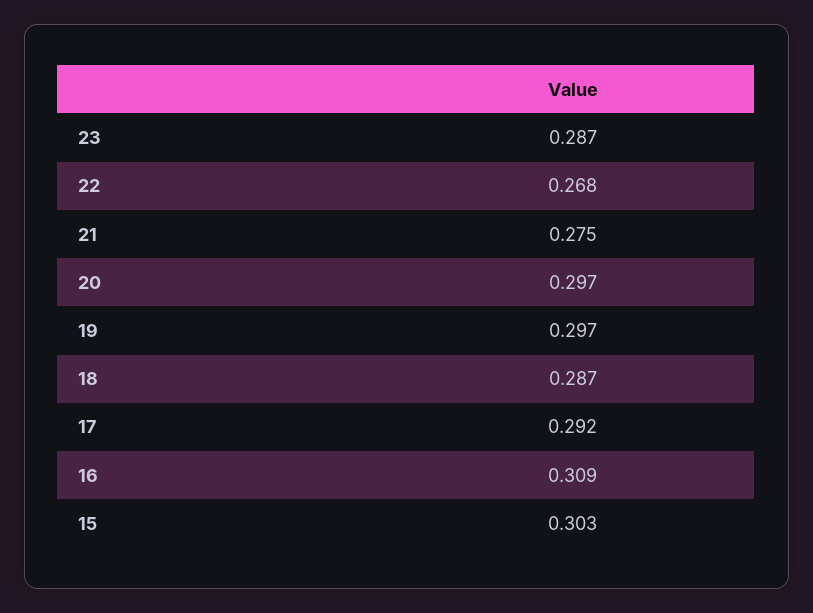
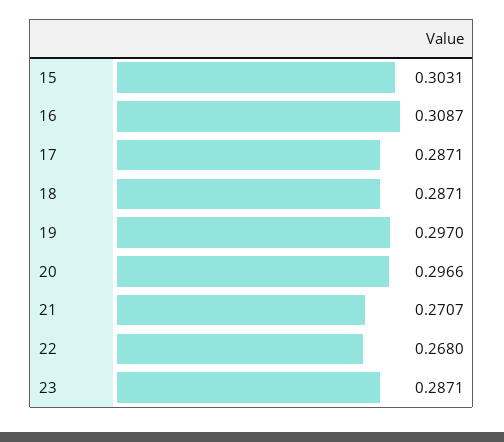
  {
    "23": 0.2871,
    "22": 0.268,
-   "21": 0.275,
+   "21": 0.2707,
    "20": 0.2966,
    "19": 0.297,
    "18": 0.2871,
-   "17": 0.292,
+   "17": 0.2871,
    "16": 0.3087,
    "15": 0.3031
  }

